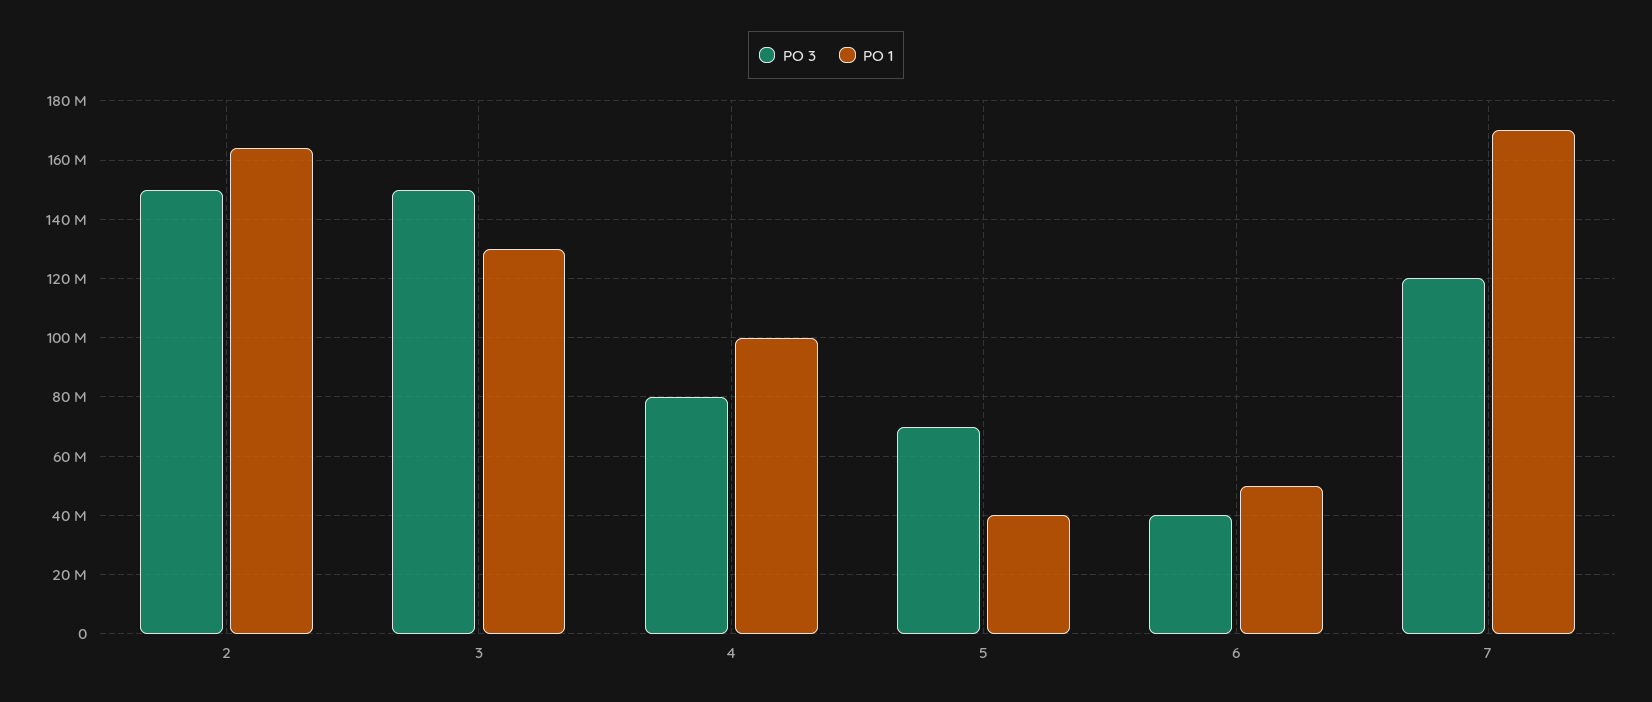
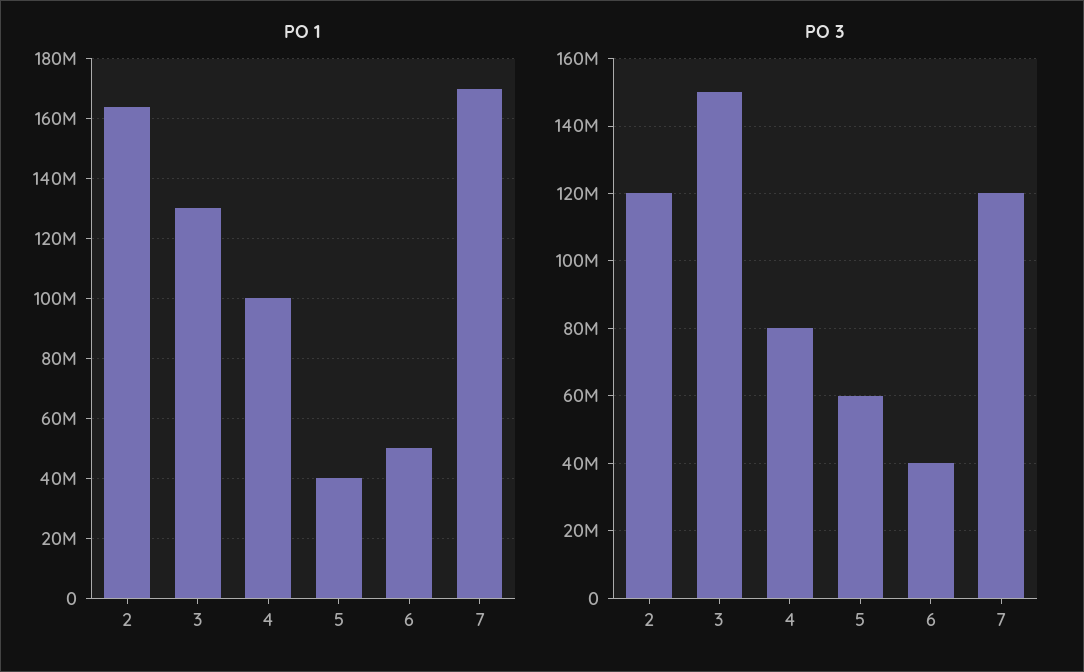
  {
    "PO 3": {
-     "2": 150000000,
+     "2": 120000000,
      "3": 150000000,
      "4": 80000000,
-     "5": 70000000,
+     "5": 60000000,
      "6": 40000000,
      "7": 120000000
    },
    "PO 1": {
      "2": 165000000,
      "3": 130000000,
      "4": 100000000,
      "5": 40000000,
      "6": 50000000,
      "7": 170000000
    }
  }

